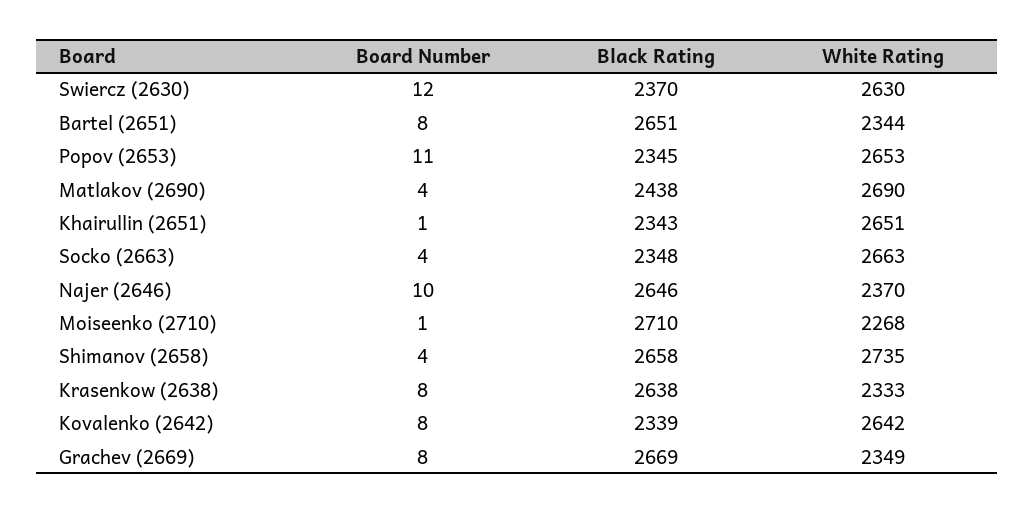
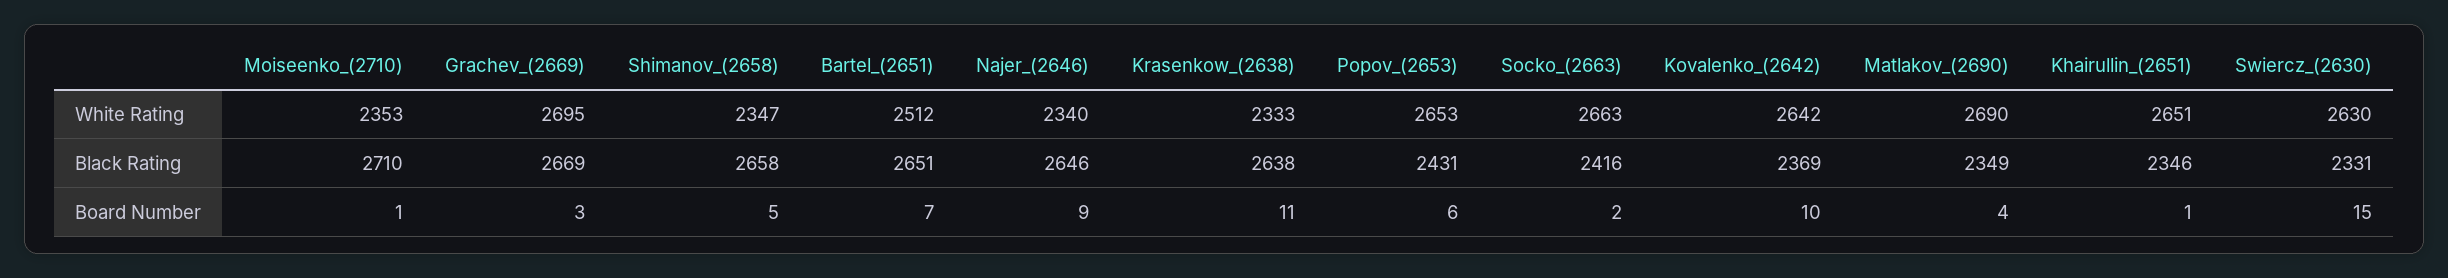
  {
    "Board Number": {
-     "Swiercz (2630)": 12,
+     "Swiercz (2630)": 15,
-     "Bartel (2651)": 8,
+     "Bartel (2651)": 7,
-     "Popov (2653)": 11,
+     "Popov (2653)": 6,
      "Matlakov (2690)": 4,
      "Khairullin (2651)": 1,
-     "Socko (2663)": 4,
+     "Socko (2663)": 2,
-     "Najer (2646)": 10,
+     "Najer (2646)": 9,
      "Moiseenko (2710)": 1,
-     "Shimanov (2658)": 4,
+     "Shimanov (2658)": 5,
-     "Krasenkow (2638)": 8,
+     "Krasenkow (2638)": 11,
-     "Kovalenko (2642)": 8,
+     "Kovalenko (2642)": 10,
-     "Grachev (2669)": 8
+     "Grachev (2669)": 3
    },
    "Black Rating": {
-     "Swiercz (2630)": 2370,
+     "Swiercz (2630)": 2331,
      "Bartel (2651)": 2651,
-     "Popov (2653)": 2345,
+     "Popov (2653)": 2431,
-     "Matlakov (2690)": 2438,
+     "Matlakov (2690)": 2349,
-     "Khairullin (2651)": 2343,
+     "Khairullin (2651)": 2346,
-     "Socko (2663)": 2348,
+     "Socko (2663)": 2416,
      "Najer (2646)": 2646,
      "Moiseenko (2710)": 2710,
      "Shimanov (2658)": 2658,
      "Krasenkow (2638)": 2638,
-     "Kovalenko (2642)": 2339,
+     "Kovalenko (2642)": 2369,
      "Grachev (2669)": 2669
    },
    "White Rating": {
      "Swiercz (2630)": 2630,
-     "Bartel (2651)": 2344,
+     "Bartel (2651)": 2512,
      "Popov (2653)": 2653,
      "Matlakov (2690)": 2690,
      "Khairullin (2651)": 2651,
      "Socko (2663)": 2663,
-     "Najer (2646)": 2370,
+     "Najer (2646)": 2340,
-     "Moiseenko (2710)": 2268,
+     "Moiseenko (2710)": 2353,
-     "Shimanov (2658)": 2735,
+     "Shimanov (2658)": 2347,
      "Krasenkow (2638)": 2333,
      "Kovalenko (2642)": 2642,
-     "Grachev (2669)": 2349
+     "Grachev (2669)": 2695
    }
  }

